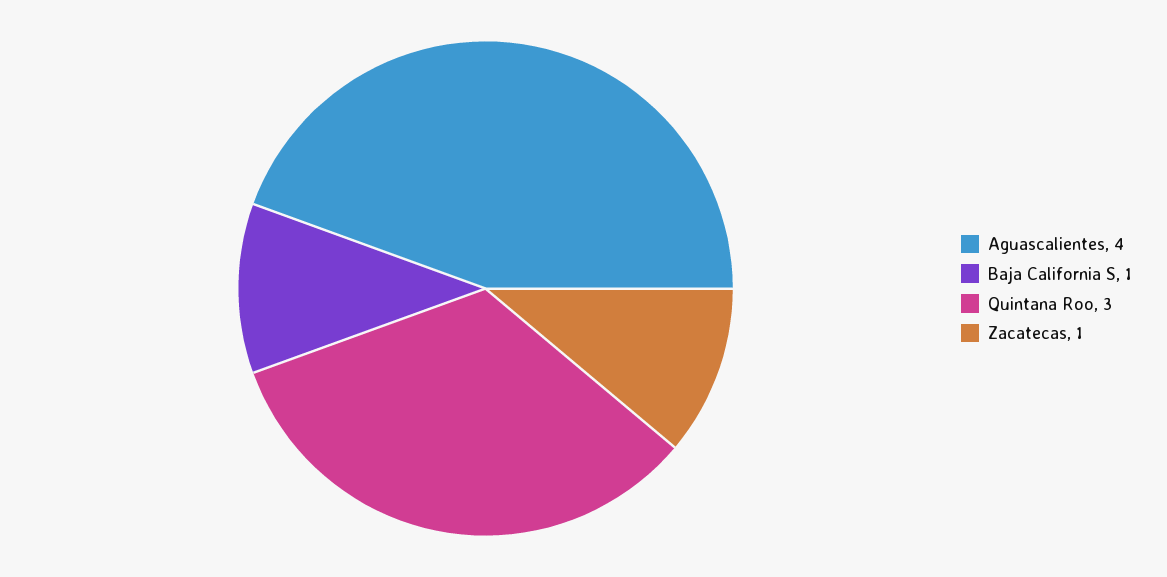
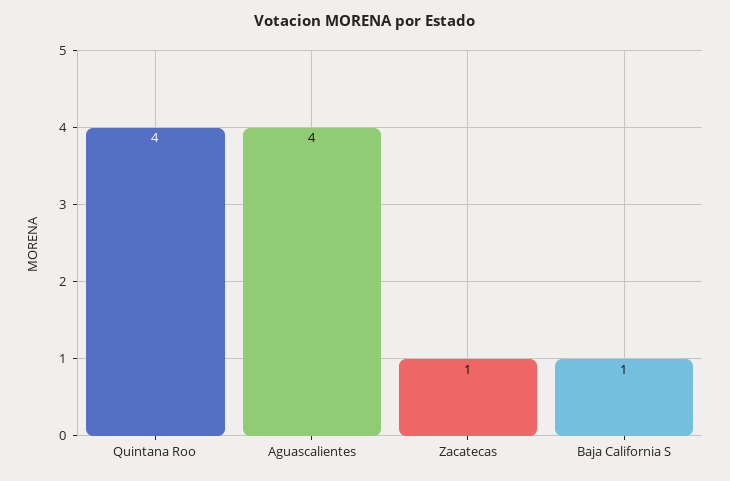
  {
    "Aguascalientes": 4,
    "Baja California S": 1,
-   "Quintana Roo": 3,
+   "Quintana Roo": 4,
    "Zacatecas": 1
  }

